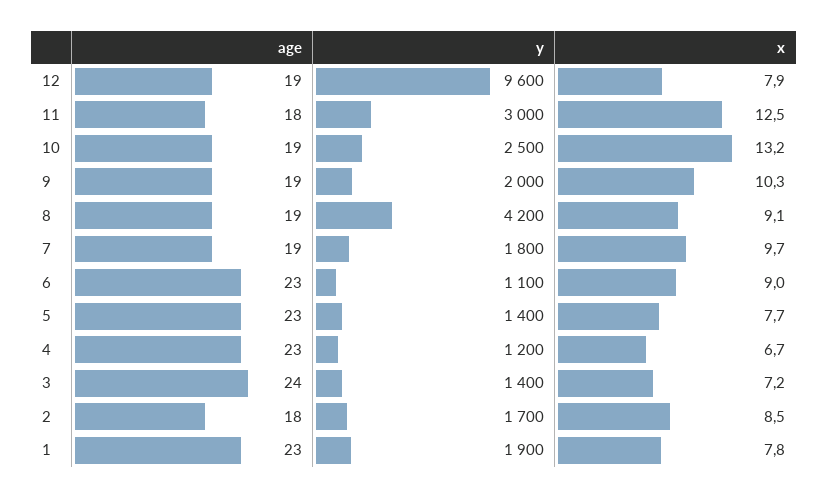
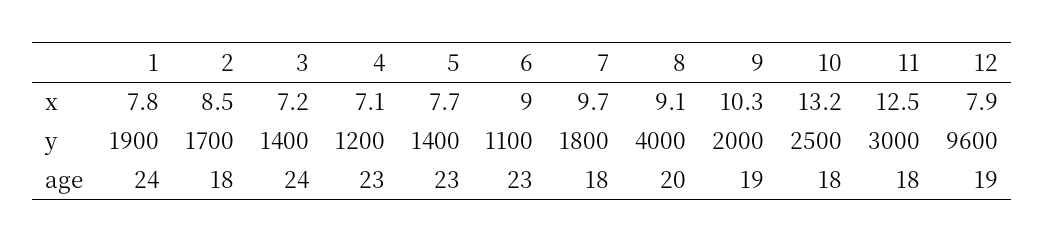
  {
    "age": {
      "12": 19,
      "11": 18,
-     "10": 19,
+     "10": 18,
      "9": 19,
-     "8": 19,
+     "8": 20,
-     "7": 19,
+     "7": 18,
      "6": 23,
      "5": 23,
      "4": 23,
      "3": 24,
      "2": 18,
-     "1": 23
+     "1": 24
    },
    "y": {
      "12": 9600,
      "11": 3000,
      "10": 2500,
      "9": 2000,
-     "8": 4200,
+     "8": 4000,
      "7": 1800,
      "6": 1100,
      "5": 1400,
      "4": 1200,
      "3": 1400,
      "2": 1700,
      "1": 1900
    },
    "x": {
      "12": 7.9,
      "11": 12.5,
      "10": 13.2,
      "9": 10.3,
      "8": 9.1,
      "7": 9.7,
      "6": 9,
      "5": 7.7,
-     "4": 6.7,
+     "4": 7.1,
      "3": 7.2,
      "2": 8.5,
      "1": 7.8
    }
  }

